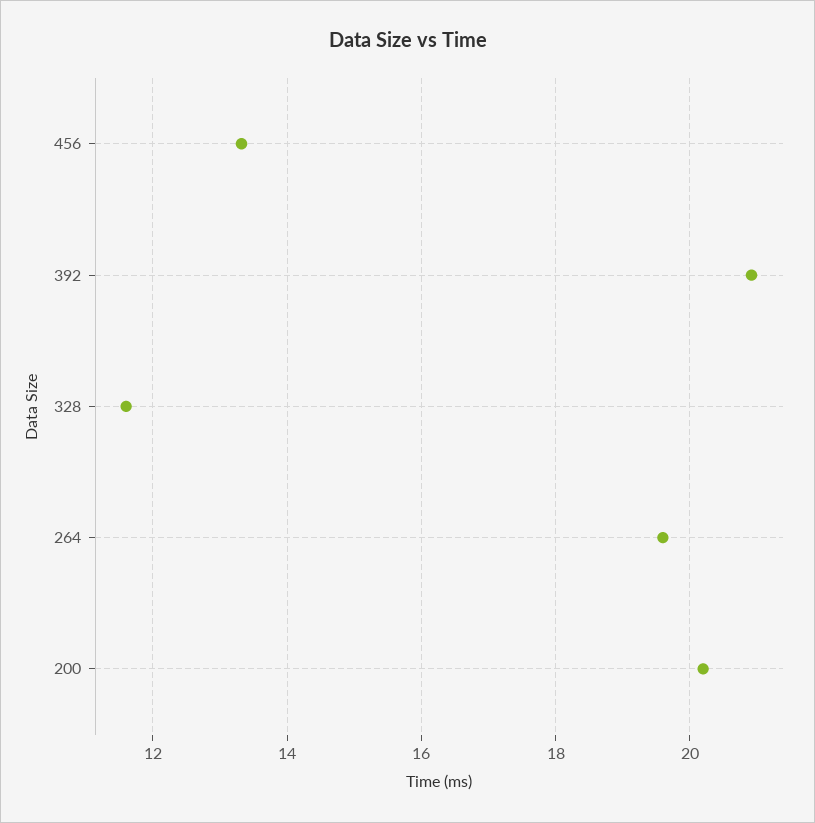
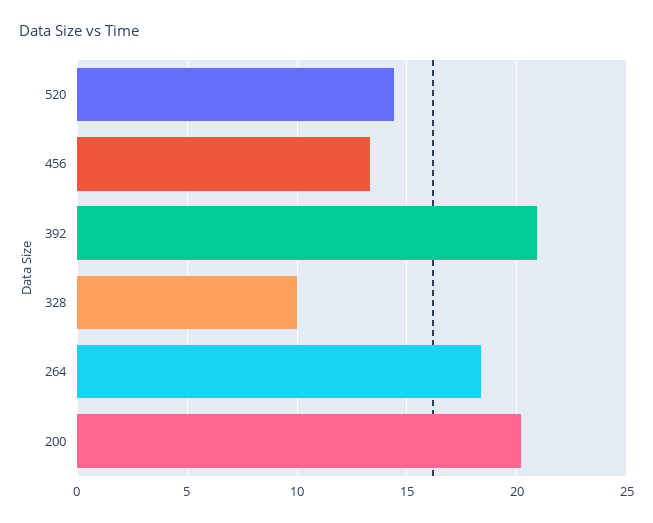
  {
    "456": 13.4,
    "392": 21,
-   "328": 11.6,
+   "328": 10,
-   "264": 19.6,
+   "264": 18.5,
-   "200": 20.2
+   "200": 20.2,
+   "520": 14.5
  }

